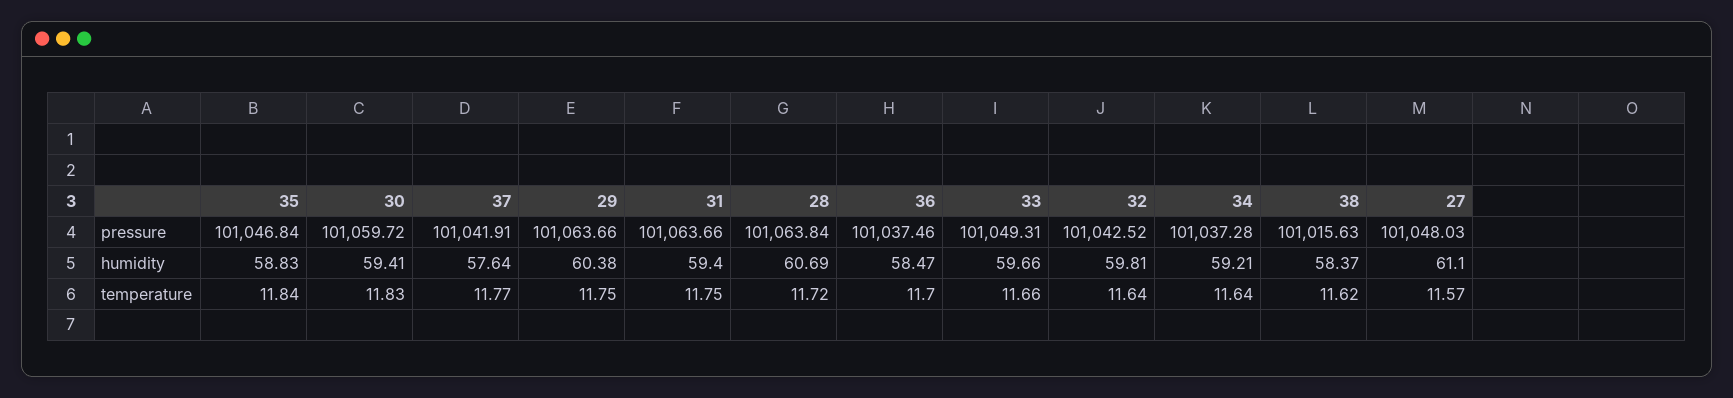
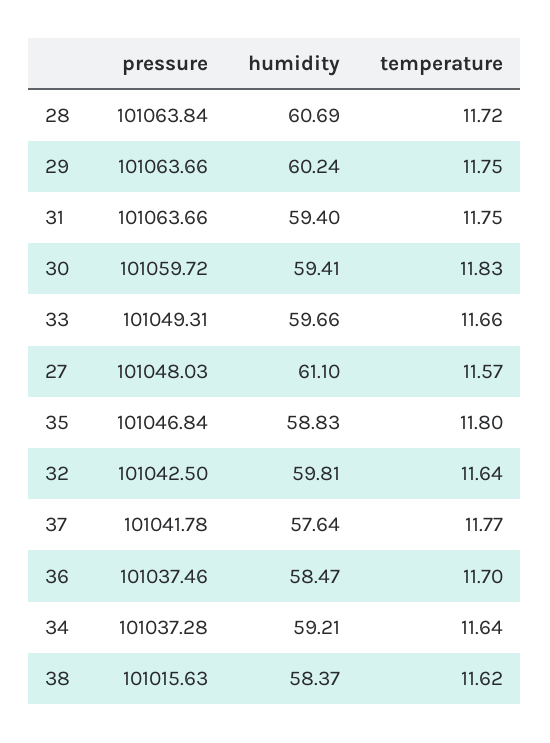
  {
    "35": {
      "pressure": 101046.84,
      "humidity": 58.83,
-     "temperature": 11.84
+     "temperature": 11.8
    },
    "30": {
      "pressure": 101059.72,
      "humidity": 59.41,
      "temperature": 11.83
    },
    "37": {
-     "pressure": 101041.91,
+     "pressure": 101041.78,
      "humidity": 57.64,
      "temperature": 11.77
    },
    "29": {
      "pressure": 101063.66,
-     "humidity": 60.38,
+     "humidity": 60.24,
      "temperature": 11.75
    },
    "31": {
      "pressure": 101063.66,
      "humidity": 59.4,
      "temperature": 11.75
    },
    "28": {
      "pressure": 101063.84,
      "humidity": 60.69,
      "temperature": 11.72
    },
    "36": {
      "pressure": 101037.46,
      "humidity": 58.47,
      "temperature": 11.7
    },
    "33": {
      "pressure": 101049.31,
      "humidity": 59.66,
      "temperature": 11.66
    },
    "32": {
-     "pressure": 101042.52,
+     "pressure": 101042.5,
      "humidity": 59.81,
      "temperature": 11.64
    },
    "34": {
      "pressure": 101037.28,
      "humidity": 59.21,
      "temperature": 11.64
    },
    "38": {
      "pressure": 101015.63,
      "humidity": 58.37,
      "temperature": 11.62
    },
    "27": {
      "pressure": 101048.03,
      "humidity": 61.1,
      "temperature": 11.57
    }
  }

